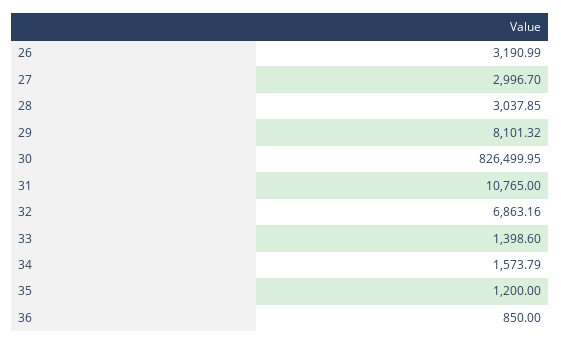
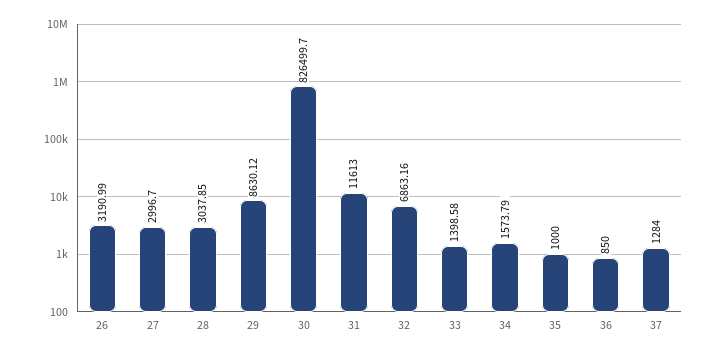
  {
    "26": 3190.99,
    "27": 2996.7,
    "28": 3037.85,
-   "29": 8101.32,
+   "29": 8630.12,
-   "30": 826499.95,
+   "30": 826499.7,
-   "31": 10765,
+   "31": 11613,
    "32": 6863.16,
-   "33": 1398.6,
+   "33": 1398.58,
    "34": 1573.79,
-   "35": 1200,
+   "35": 1000,
-   "36": 850
+   "36": 850,
+   "37": 1284
  }

